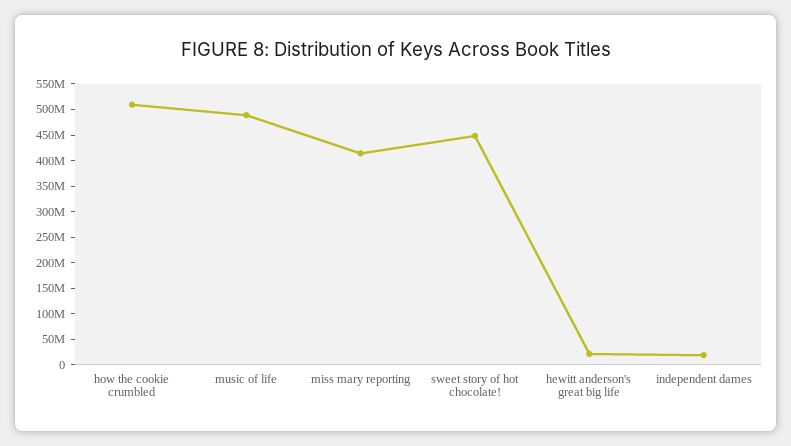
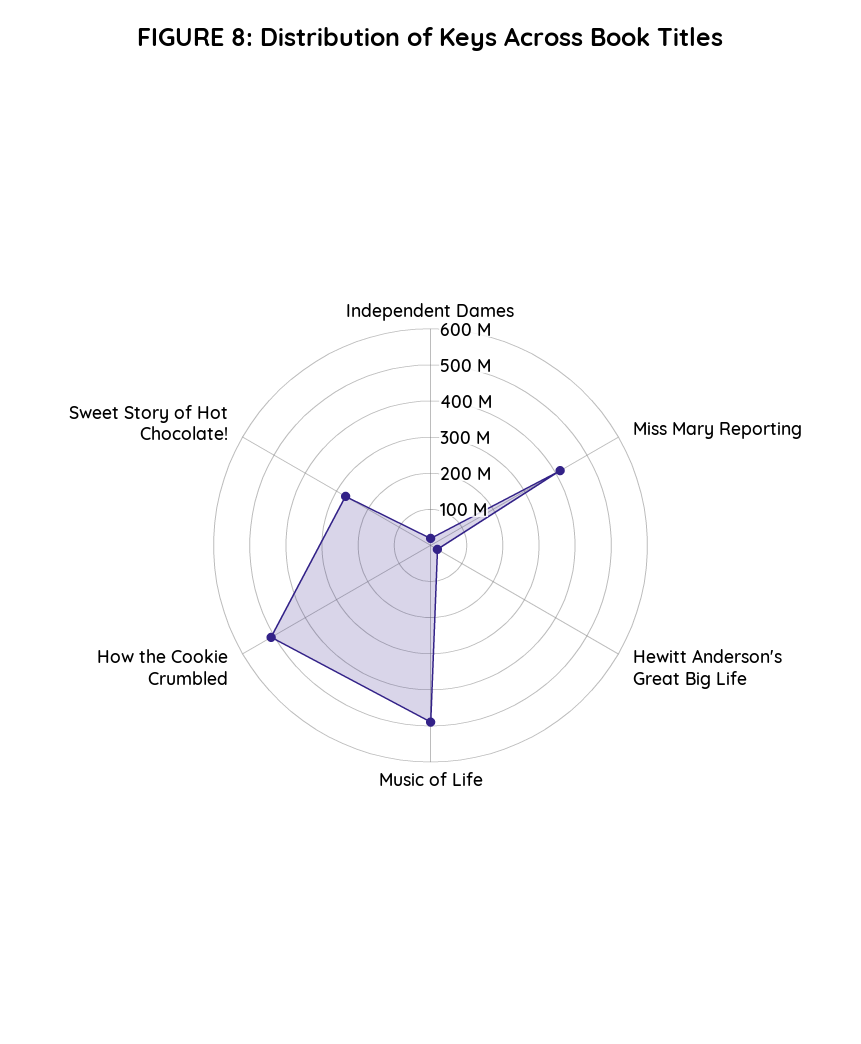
  {
    "how the cookie crumbled": 500000000,
    "music of life": 500000000,
    "miss mary reporting": 425000000,
-   "sweet story of hot chocolate!": 450000000,
+   "sweet story of hot chocolate!": 275000000,
    "hewitt anderson's great big life": 25000000,
    "independent dames": 25000000
  }

